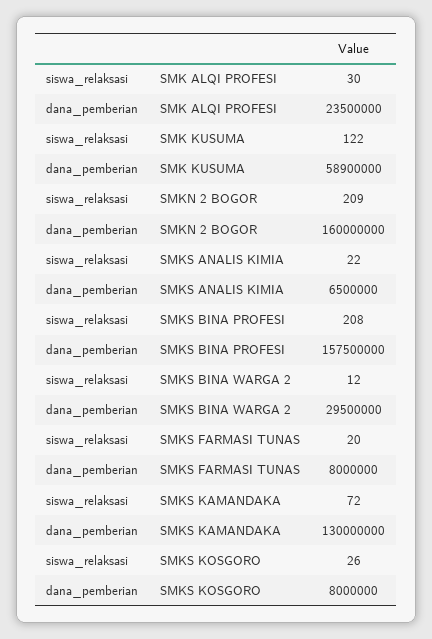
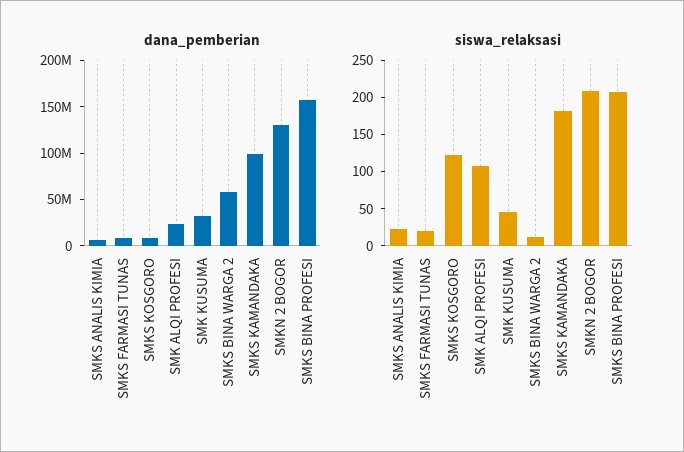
  {
    "siswa_relaksasi": {
-     "SMK ALQI PROFESI": 30,
+     "SMK ALQI PROFESI": 100,
-     "SMK KUSUMA": 122,
+     "SMK KUSUMA": 50,
      "SMKN 2 BOGOR": 209,
      "SMKS ANALIS KIMIA": 22,
      "SMKS BINA PROFESI": 208,
      "SMKS BINA WARGA 2": 12,
      "SMKS FARMASI TUNAS": 20,
-     "SMKS KAMANDAKA": 72,
+     "SMKS KAMANDAKA": 175,
-     "SMKS KOSGORO": 26
+     "SMKS KOSGORO": 125
    },
    "dana_pemberian": {
      "SMK ALQI PROFESI": 23500000,
-     "SMK KUSUMA": 58900000,
+     "SMK KUSUMA": 30000000,
-     "SMKN 2 BOGOR": 160000000,
+     "SMKN 2 BOGOR": 130000000,
      "SMKS ANALIS KIMIA": 6500000,
      "SMKS BINA PROFESI": 157500000,
-     "SMKS BINA WARGA 2": 29500000,
+     "SMKS BINA WARGA 2": 60000000,
      "SMKS FARMASI TUNAS": 8000000,
-     "SMKS KAMANDAKA": 130000000,
+     "SMKS KAMANDAKA": 100000000,
      "SMKS KOSGORO": 8000000
    }
  }

